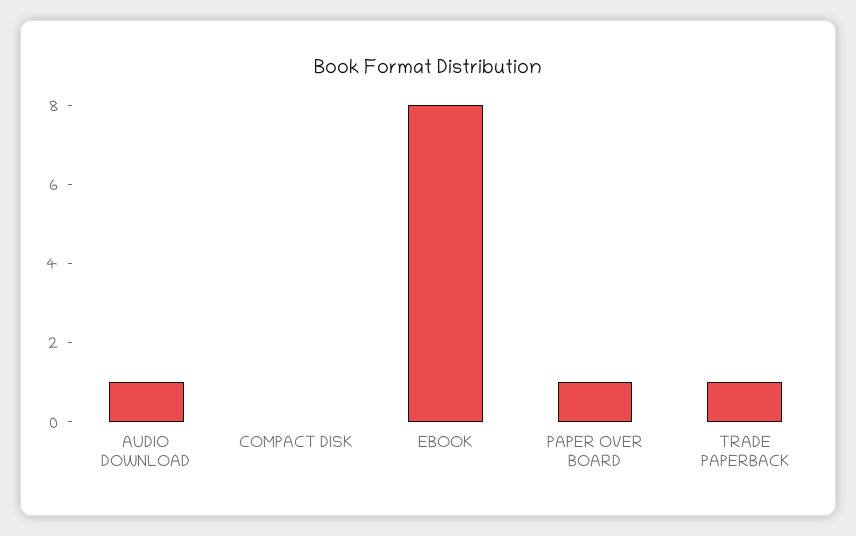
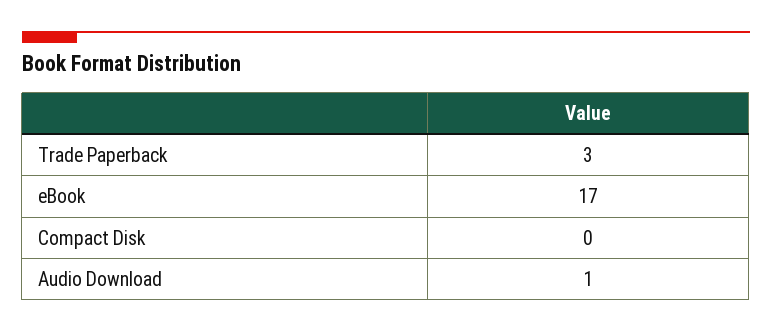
  {
    "AUDIO DOWNLOAD": 1,
    "COMPACT DISK": 0,
-   "EBOOK": 8,
+   "EBOOK": 17,
-   "PAPER OVER BOARD": 1,
-   "TRADE PAPERBACK": 1
+   "TRADE PAPERBACK": 3
  }

